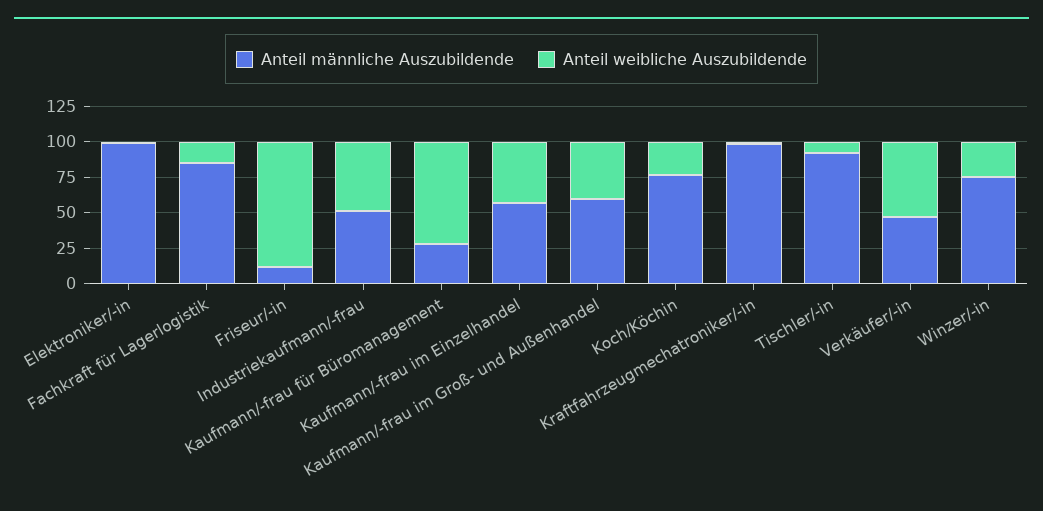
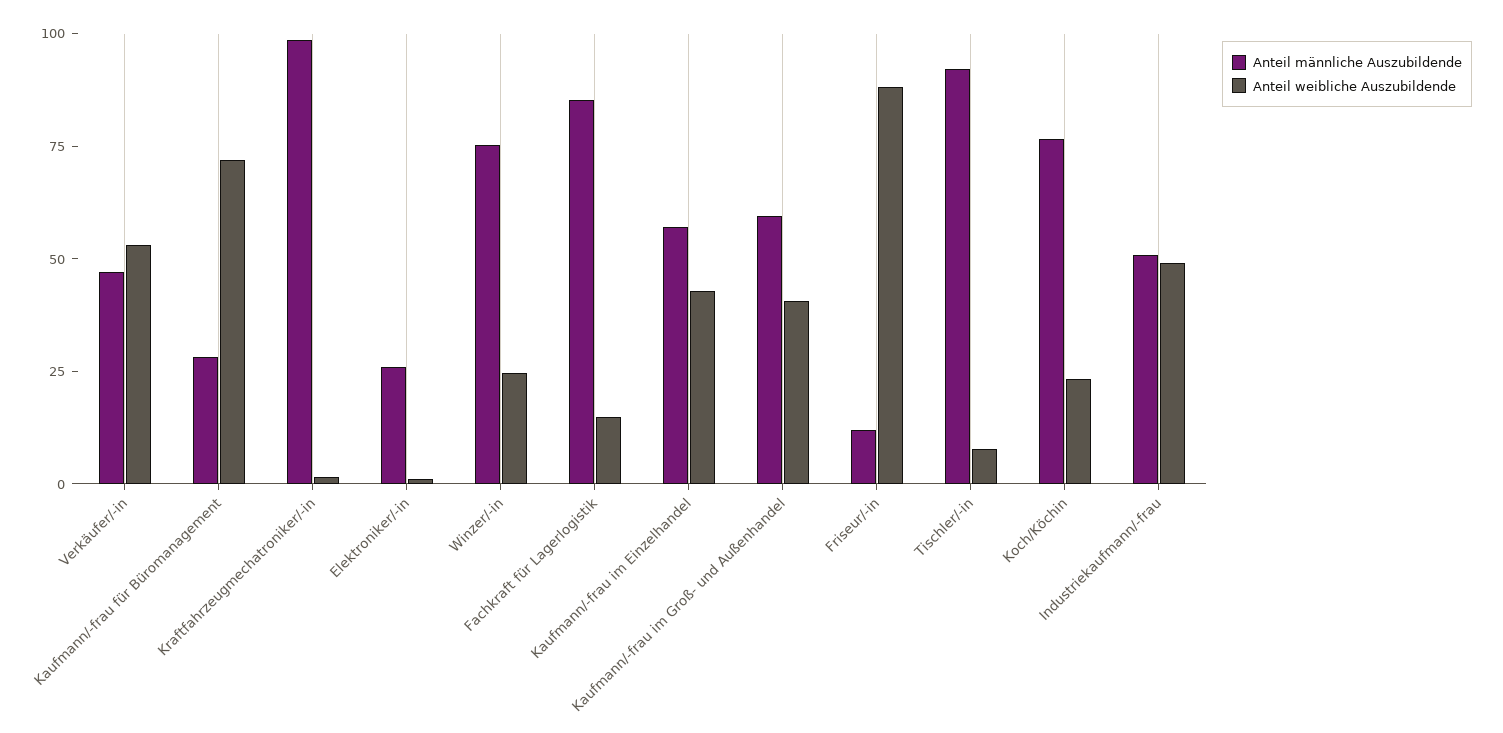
  {
    "Anteil männliche Auszubildende": {
-     "Elektroniker/-in": 100,
+     "Elektroniker/-in": 25,
      "Fachkraft für Lagerlogistik": 85,
      "Friseur/-in": 10,
      "Industriekaufmann/-frau": 50,
      "Kaufmann/-frau für Büromanagement": 30,
      "Kaufmann/-frau im Einzelhandel": 55,
      "Kaufmann/-frau im Groß- und Außenhandel": 60,
      "Koch/Köchin": 75,
      "Kraftfahrzeugmechatroniker/-in": 100,
      "Tischler/-in": 90,
      "Verkäufer/-in": 45,
      "Winzer/-in": 75
    },
    "Anteil weibliche Auszubildende": {
      "Elektroniker/-in": 0,
      "Fachkraft für Lagerlogistik": 15,
      "Friseur/-in": 90,
      "Industriekaufmann/-frau": 50,
      "Kaufmann/-frau für Büromanagement": 70,
      "Kaufmann/-frau im Einzelhandel": 45,
      "Kaufmann/-frau im Groß- und Außenhandel": 40,
      "Koch/Köchin": 25,
      "Kraftfahrzeugmechatroniker/-in": 0,
      "Tischler/-in": 10,
      "Verkäufer/-in": 55,
      "Winzer/-in": 25
    }
  }

